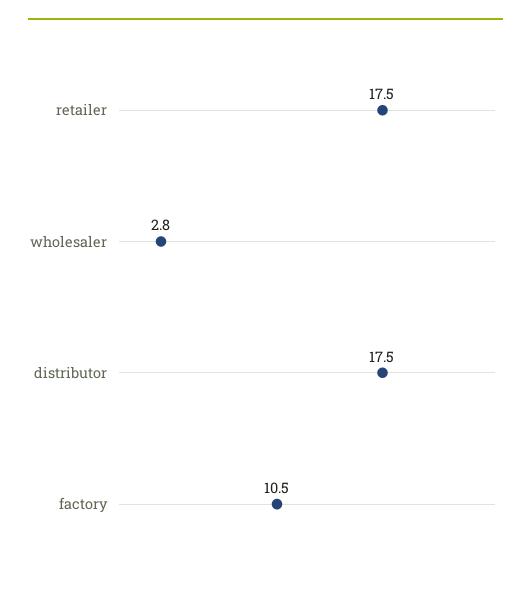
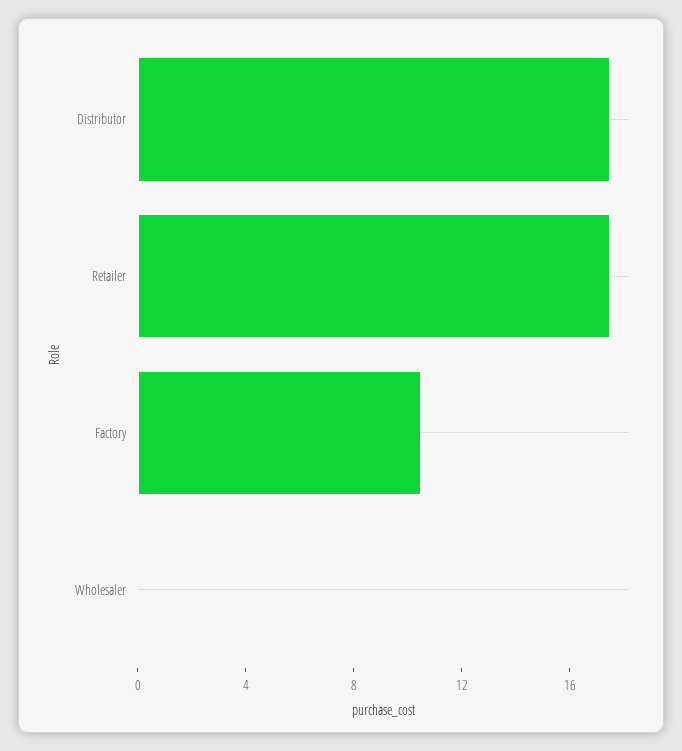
  {
    "retailer": 17.5,
-   "wholesaler": 2.8,
+   "wholesaler": 0,
    "distributor": 17.5,
    "factory": 10.5
  }

